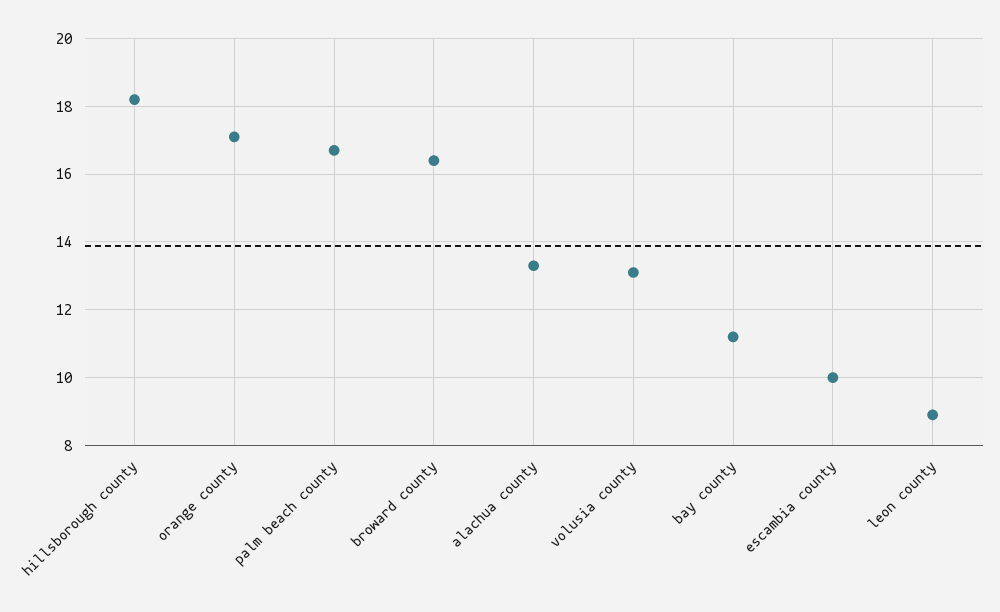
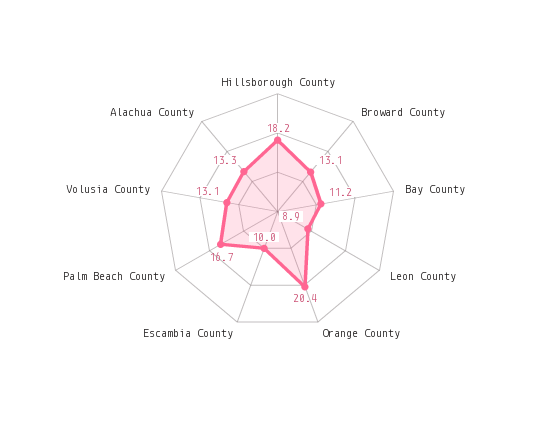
  {
    "hillsborough county": 18.2,
-   "orange county": 17,
+   "orange county": 20.4,
    "palm beach county": 16.7,
-   "broward county": 16.5,
+   "broward county": 13.1,
    "alachua county": 13.3,
    "volusia county": 13.1,
    "bay county": 11.2,
    "escambia county": 10,
    "leon county": 8.9
  }

